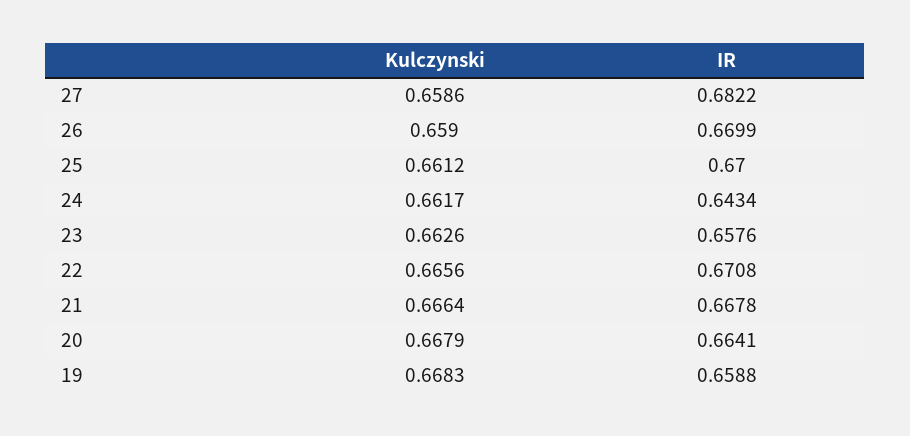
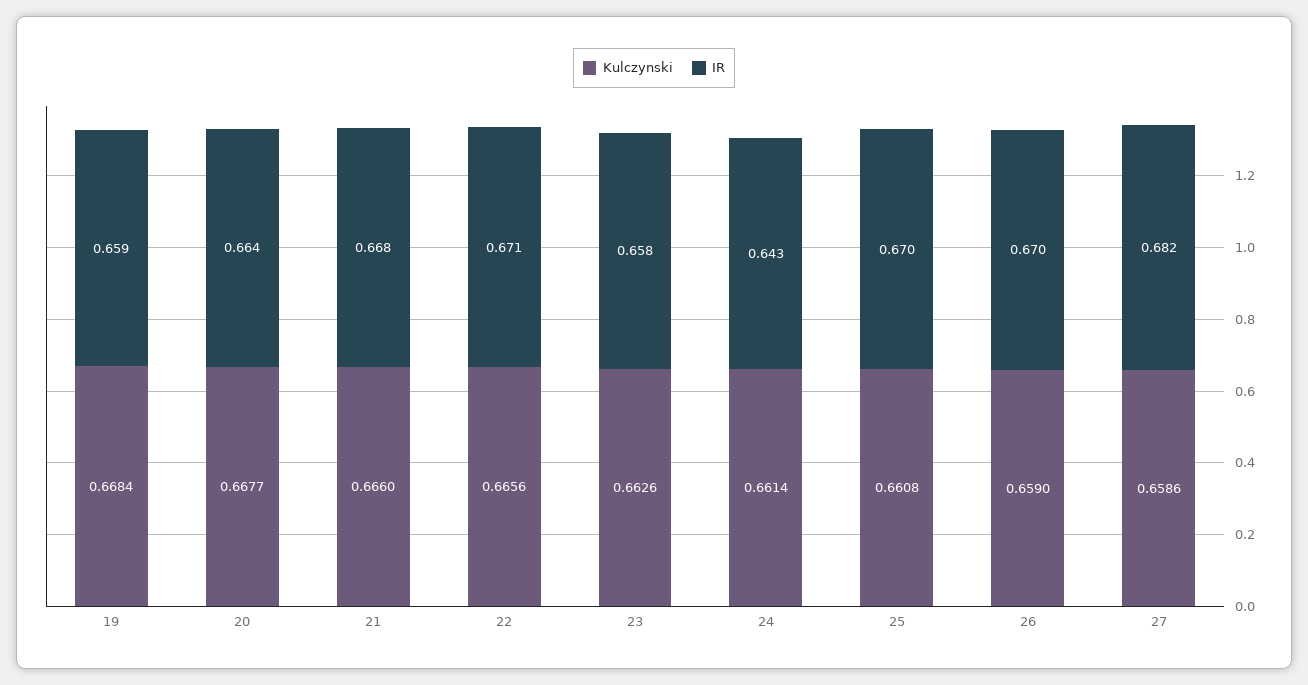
  {
    "Kulczynski": {
      "27": 0.6586,
      "26": 0.659,
-     "25": 0.6612,
+     "25": 0.6608,
-     "24": 0.6617,
+     "24": 0.6614,
      "23": 0.6626,
      "22": 0.6656,
-     "21": 0.6664,
+     "21": 0.666,
-     "20": 0.6679,
+     "20": 0.6677,
-     "19": 0.6683
+     "19": 0.6684
    },
    "IR": {
      "27": 0.6822,
      "26": 0.6699,
      "25": 0.67,
      "24": 0.6434,
      "23": 0.6576,
      "22": 0.6708,
      "21": 0.6678,
      "20": 0.6641,
      "19": 0.6588
    }
  }

